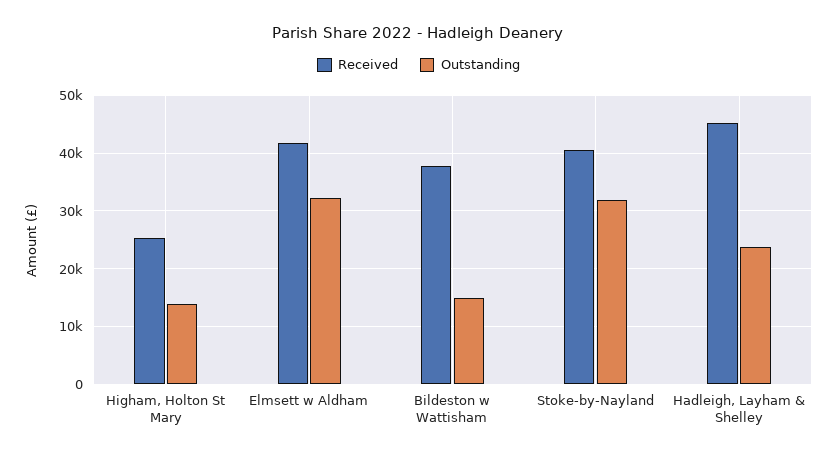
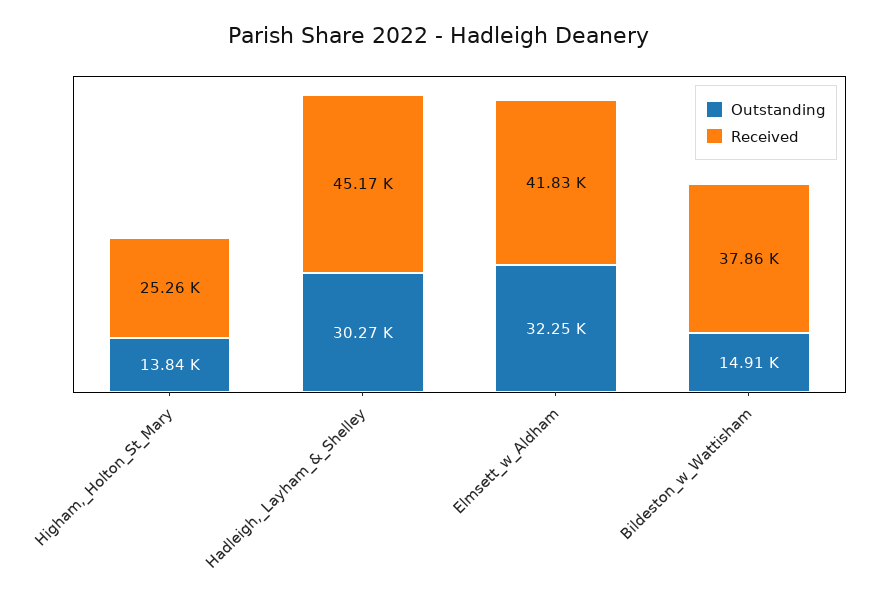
  {
    "Received": {
      "Higham, Holton St Mary": 25260,
      "Elmsett w Aldham": 41830,
      "Bildeston w Wattisham": 37860,
-     "Stoke-by-Nayland": 40000,
      "Hadleigh, Layham & Shelley": 45170
    },
    "Outstanding": {
      "Higham, Holton St Mary": 13840,
      "Elmsett w Aldham": 32250,
      "Bildeston w Wattisham": 14910,
-     "Stoke-by-Nayland": 32000,
-     "Hadleigh, Layham & Shelley": 24000
+     "Hadleigh, Layham & Shelley": 30270
    }
  }

